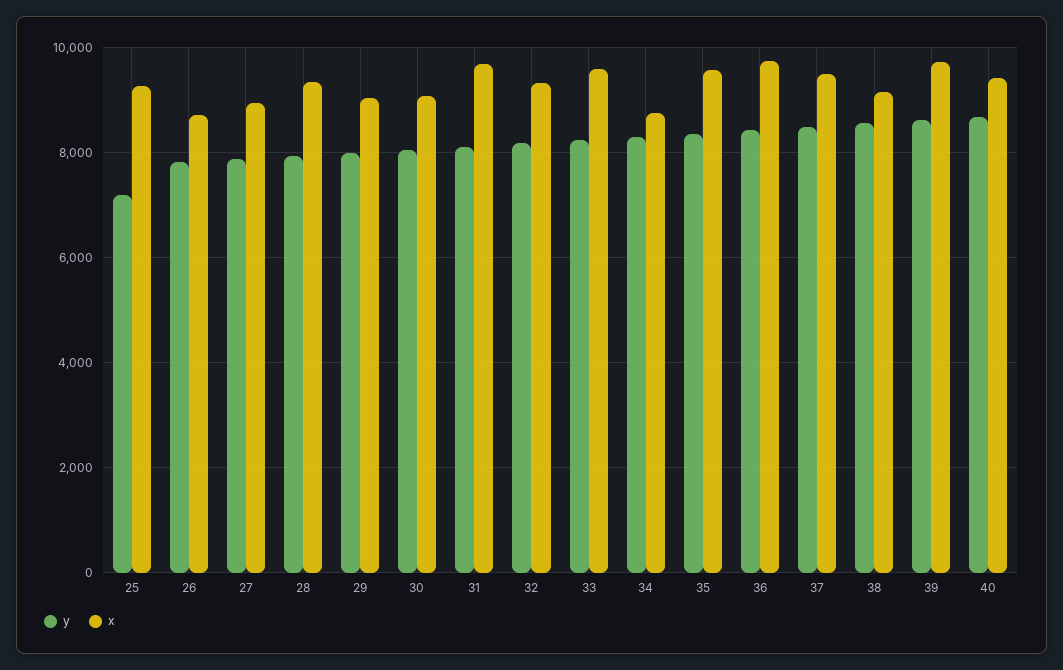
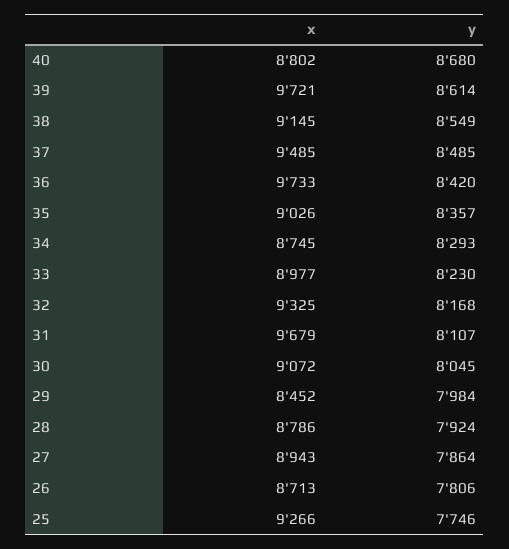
  {
    "y": {
-     "25": 7200,
+     "25": 7746,
      "26": 7806,
      "27": 7864,
      "28": 7924,
      "29": 7984,
      "30": 8045,
      "31": 8107,
      "32": 8168,
      "33": 8230,
      "34": 8293,
      "35": 8357,
      "36": 8420,
      "37": 8485,
      "38": 8549,
      "39": 8614,
      "40": 8680
    },
    "x": {
      "25": 9266,
      "26": 8713,
      "27": 8943,
-     "28": 9400,
+     "28": 8786,
-     "29": 9000,
+     "29": 8452,
      "30": 9072,
      "31": 9679,
      "32": 9325,
-     "33": 9600,
+     "33": 8977,
      "34": 8745,
-     "35": 9600,
+     "35": 9026,
      "36": 9733,
      "37": 9485,
      "38": 9145,
      "39": 9721,
-     "40": 9400
+     "40": 8802
    }
  }

